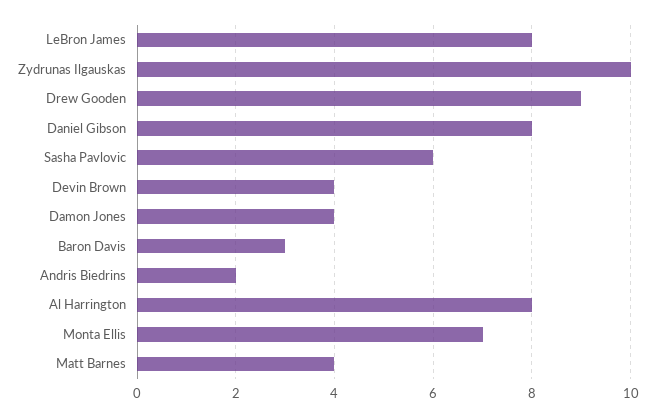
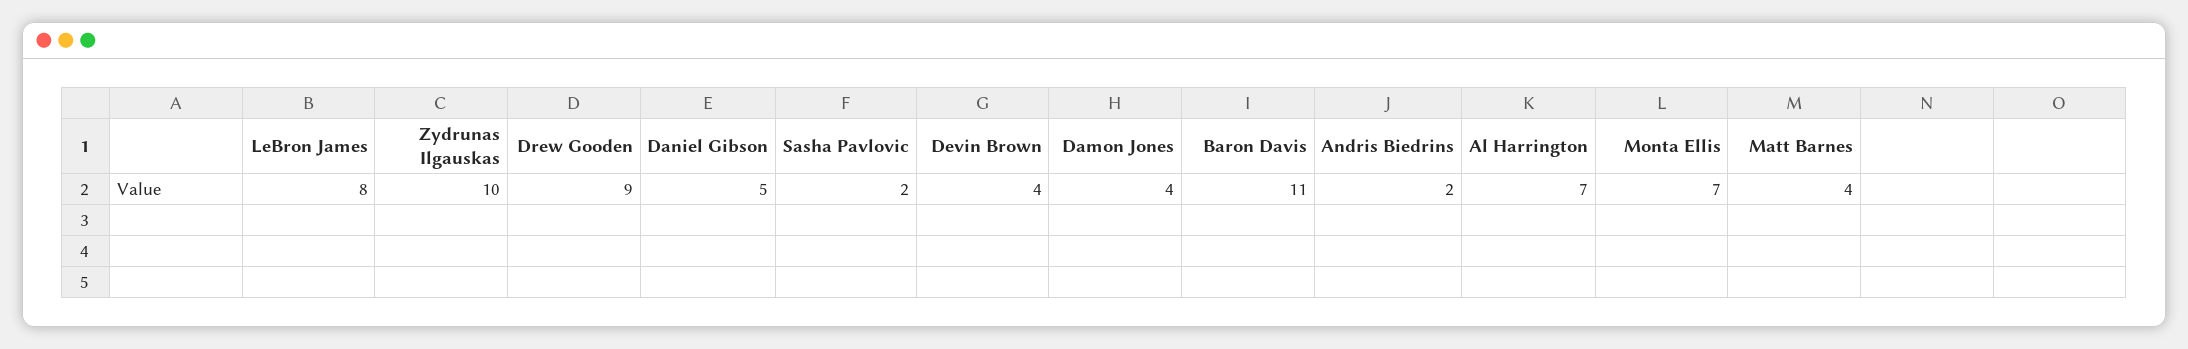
  {
    "LeBron James": 8,
    "Zydrunas Ilgauskas": 10,
    "Drew Gooden": 9,
-   "Daniel Gibson": 8,
+   "Daniel Gibson": 5,
-   "Sasha Pavlovic": 6,
+   "Sasha Pavlovic": 2,
    "Devin Brown": 4,
    "Damon Jones": 4,
-   "Baron Davis": 3,
+   "Baron Davis": 11,
    "Andris Biedrins": 2,
-   "Al Harrington": 8,
+   "Al Harrington": 7,
    "Monta Ellis": 7,
    "Matt Barnes": 4
  }

